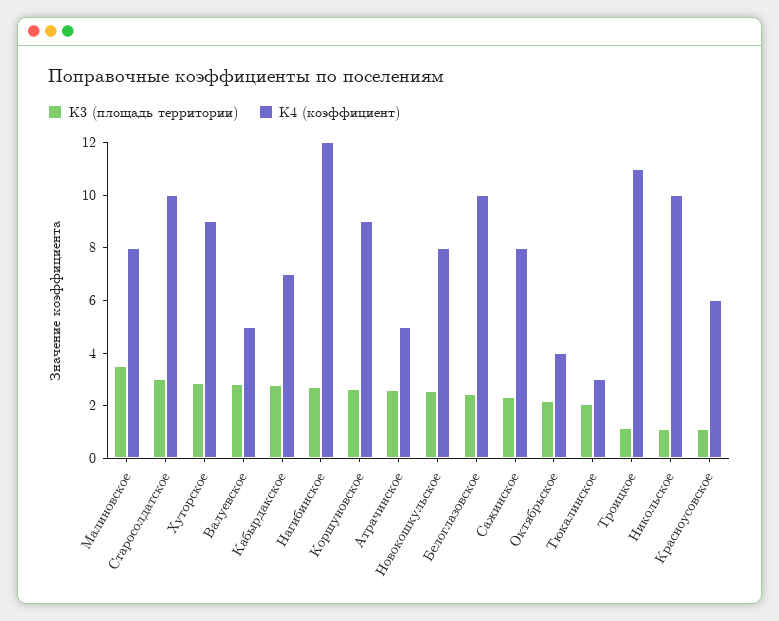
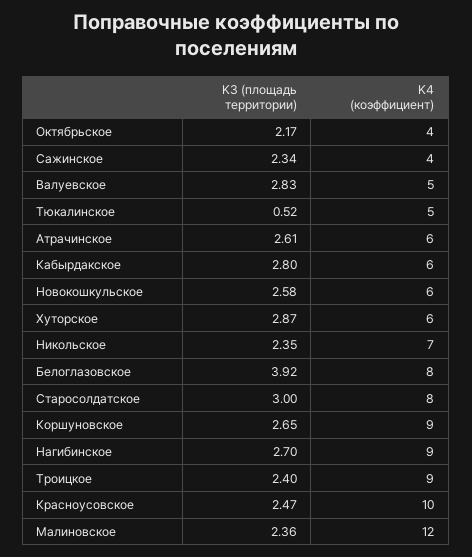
  {
    "K3 (площадь территории)": {
-     "Малиновское": 3.5,
+     "Малиновское": 2.36,
      "Старосолдатское": 3,
      "Хуторское": 2.87,
      "Валуевское": 2.83,
      "Кабырдакское": 2.8,
      "Нагибинское": 2.7,
      "Коршуновское": 2.65,
      "Атрачинское": 2.61,
      "Новокошкульское": 2.58,
-     "Белоглазовское": 2.5,
+     "Белоглазовское": 3.92,
      "Сажинское": 2.34,
      "Октябрьское": 2.17,
-     "Тюкалинское": 2,
+     "Тюкалинское": 0.52,
-     "Троицкое": 1,
+     "Троицкое": 2.4,
-     "Никольское": 1,
+     "Никольское": 2.35,
-     "Красноусовское": 1
+     "Красноусовское": 2.47
    },
    "K4 (коэффициент)": {
-     "Малиновское": 8,
+     "Малиновское": 12,
-     "Старосолдатское": 10,
+     "Старосолдатское": 8,
-     "Хуторское": 9,
+     "Хуторское": 6,
      "Валуевское": 5,
-     "Кабырдакское": 7,
+     "Кабырдакское": 6,
-     "Нагибинское": 12,
+     "Нагибинское": 9,
      "Коршуновское": 9,
-     "Атрачинское": 5,
+     "Атрачинское": 6,
-     "Новокошкульское": 8,
+     "Новокошкульское": 6,
-     "Белоглазовское": 10,
+     "Белоглазовское": 8,
-     "Сажинское": 8,
+     "Сажинское": 4,
      "Октябрьское": 4,
-     "Тюкалинское": 3,
+     "Тюкалинское": 5,
-     "Троицкое": 11,
+     "Троицкое": 9,
-     "Никольское": 10,
+     "Никольское": 7,
-     "Красноусовское": 6
+     "Красноусовское": 10
    }
  }

